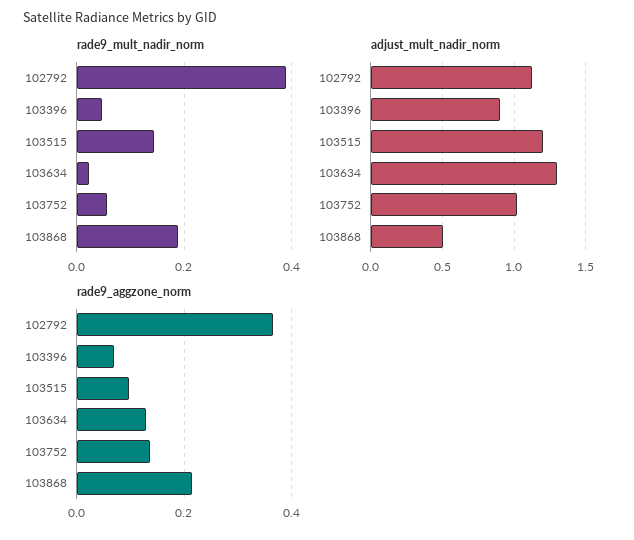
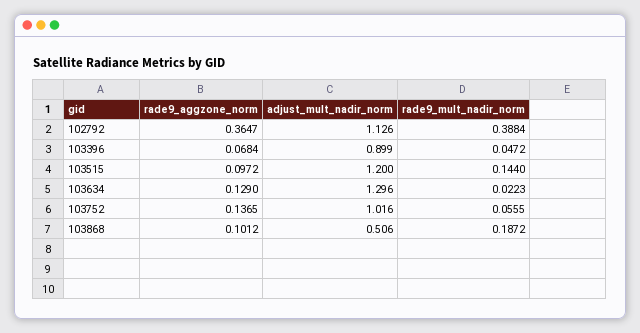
  {
    "rade9_mult_nadir_norm": {
      "102792": 0.3884,
      "103396": 0.0472,
      "103515": 0.144,
      "103634": 0.0223,
      "103752": 0.0555,
      "103868": 0.1872
    },
    "adjust_mult_nadir_norm": {
      "102792": 1.126,
      "103396": 0.899,
      "103515": 1.2,
      "103634": 1.296,
      "103752": 1.016,
      "103868": 0.506
    },
    "rade9_aggzone_norm": {
      "102792": 0.3647,
      "103396": 0.0684,
      "103515": 0.0972,
      "103634": 0.129,
      "103752": 0.1365,
-     "103868": 0.22
+     "103868": 0.1012
    }
  }

